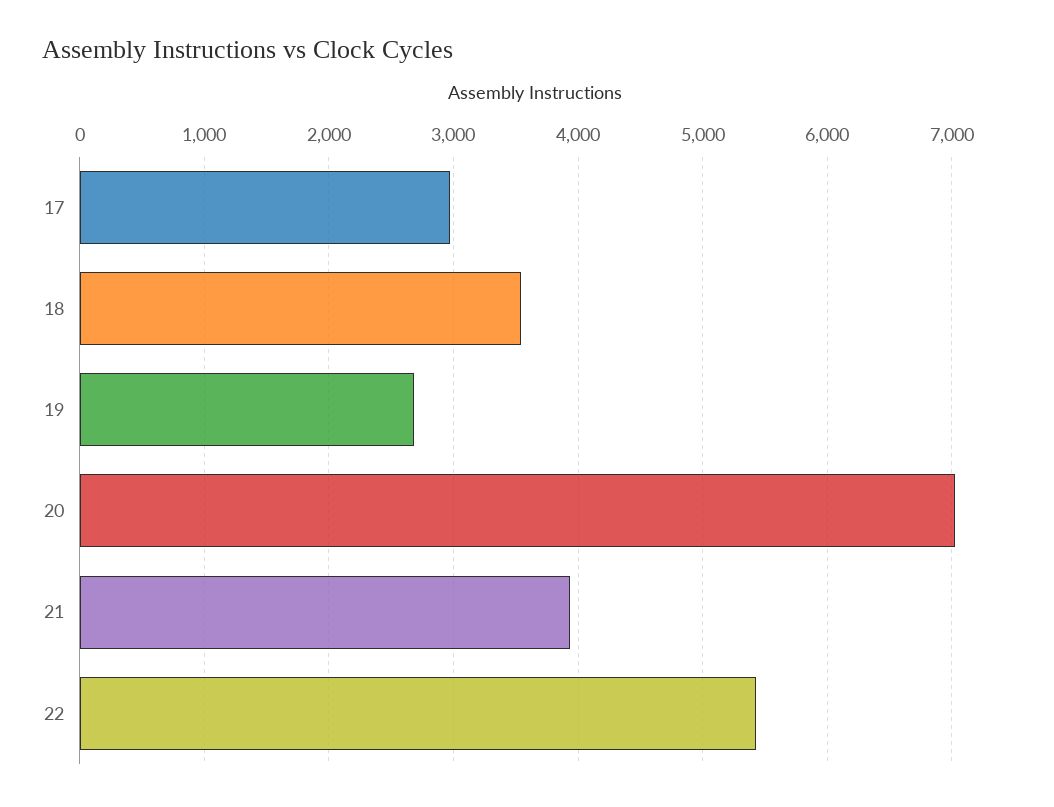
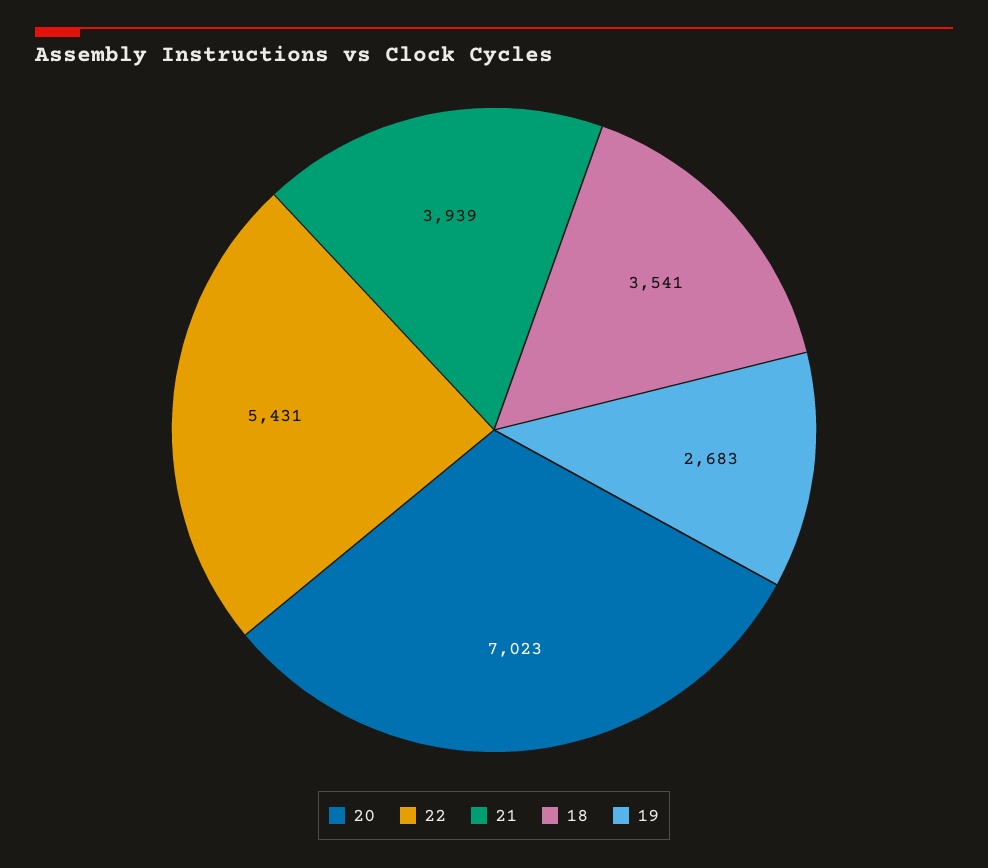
  {
-   "17": 3000,
    "18": 3541,
    "19": 2683,
    "20": 7023,
    "21": 3939,
    "22": 5431
  }

